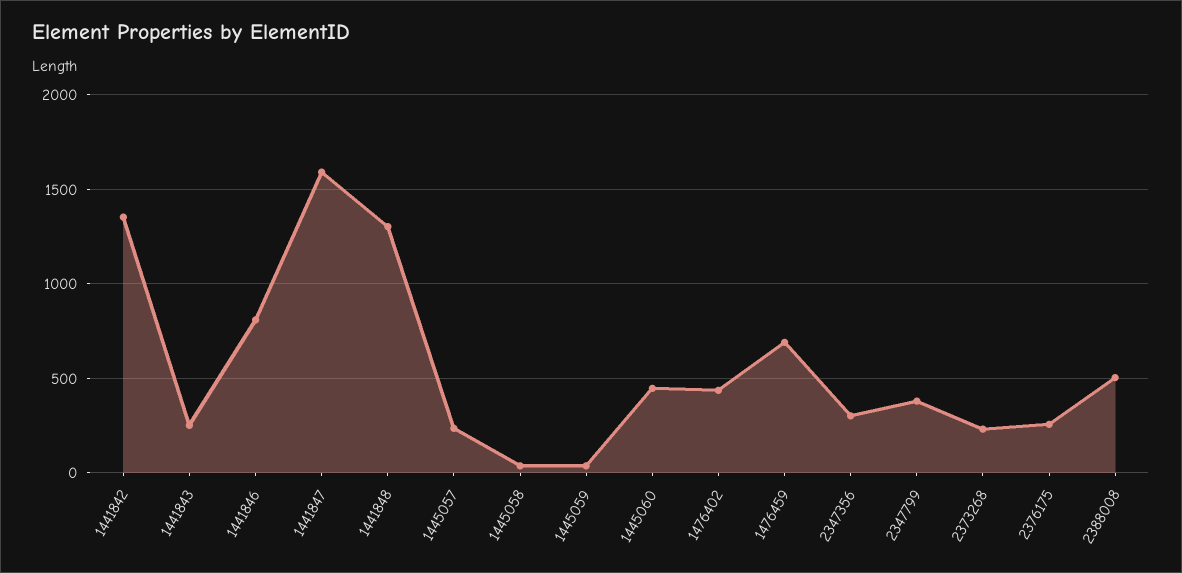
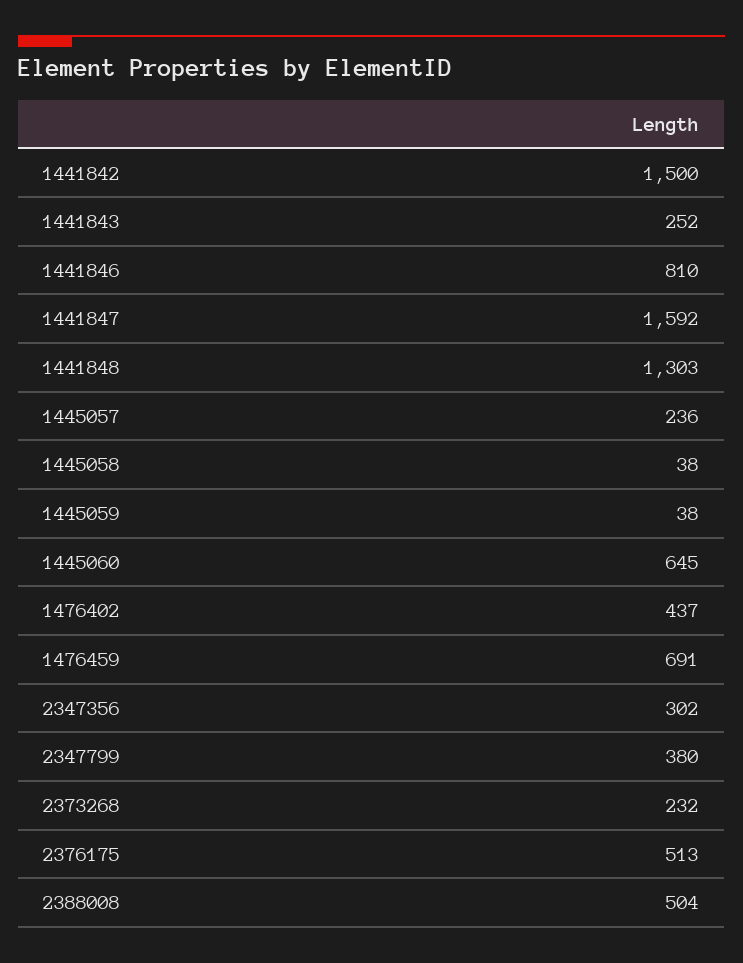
  {
-   "1441842": 1350,
+   "1441842": 1500,
    "1441843": 252,
    "1441846": 810,
    "1441847": 1592,
    "1441848": 1303,
    "1445057": 236,
    "1445058": 38,
    "1445059": 38,
-   "1445060": 450,
+   "1445060": 645,
    "1476402": 437,
    "1476459": 691,
    "2347356": 302,
    "2347799": 380,
    "2373268": 232,
-   "2376175": 250,
+   "2376175": 513,
    "2388008": 504
  }

